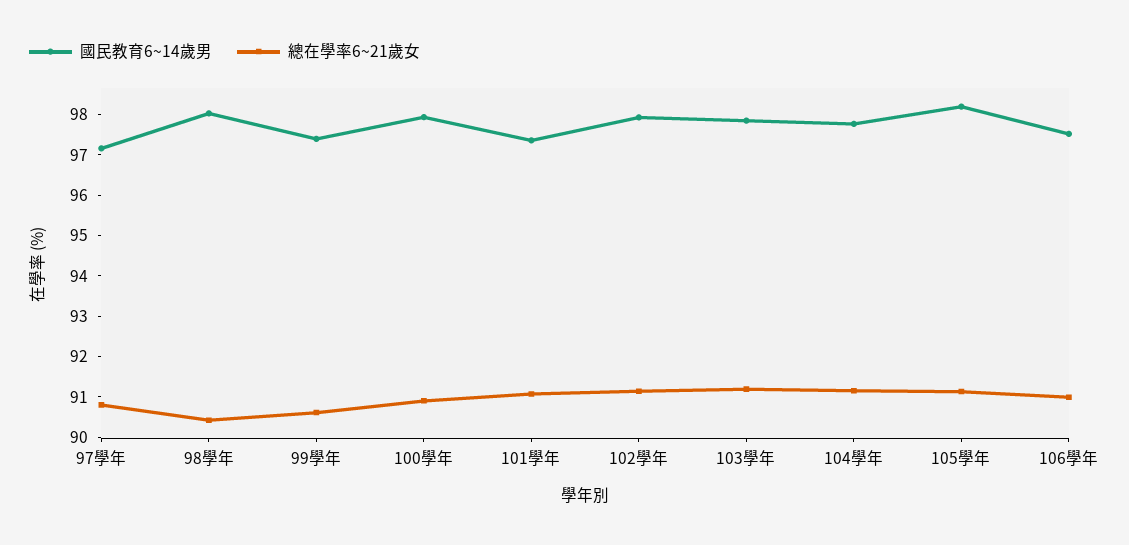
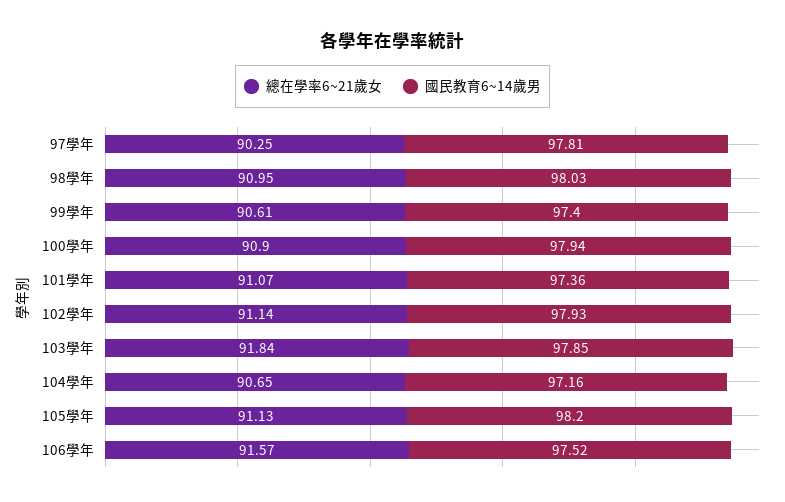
  {
    "國民教育6~14歲男": {
-     "97學年": 97.2,
+     "97學年": 97.81,
      "98學年": 98.03,
      "99學年": 97.4,
      "100學年": 97.94,
      "101學年": 97.36,
      "102學年": 97.93,
      "103學年": 97.85,
-     "104學年": 97.8,
+     "104學年": 97.16,
      "105學年": 98.2,
      "106學年": 97.52
    },
    "總在學率6~21歲女": {
-     "97學年": 90.8,
+     "97學年": 90.25,
-     "98學年": 90.4,
+     "98學年": 90.95,
      "99學年": 90.61,
      "100學年": 90.9,
      "101學年": 91.07,
      "102學年": 91.14,
-     "103學年": 91.2,
+     "103學年": 91.84,
-     "104學年": 91.2,
+     "104學年": 90.65,
      "105學年": 91.13,
-     "106學年": 91
+     "106學年": 91.57
    }
  }

